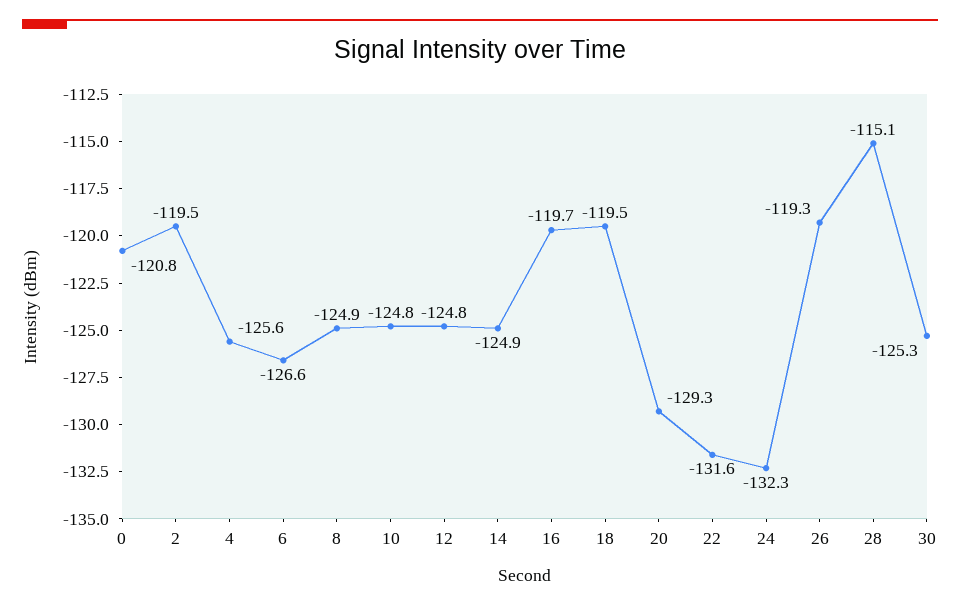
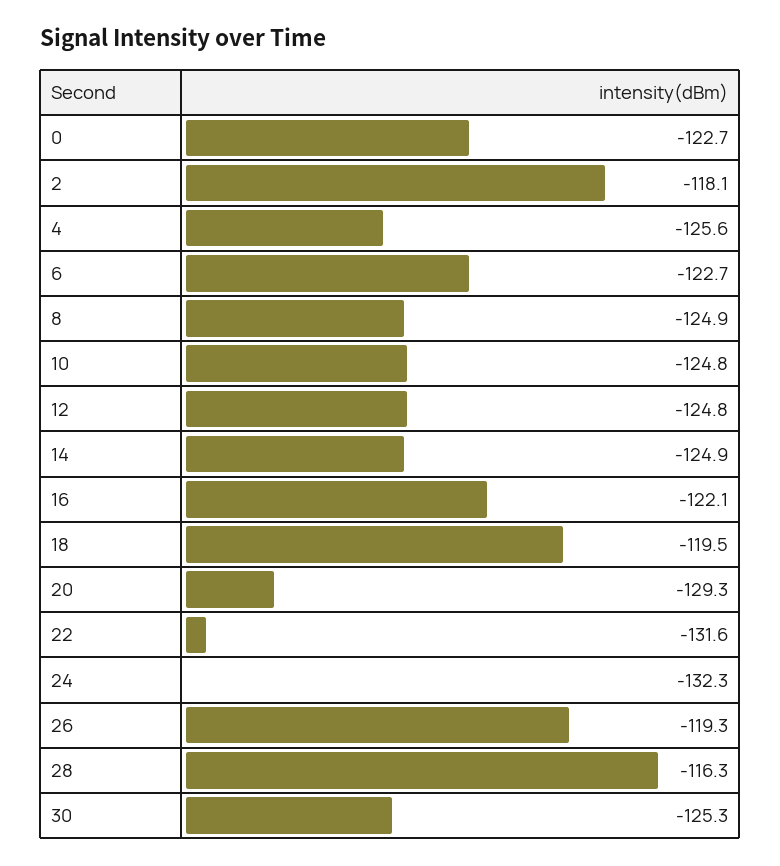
  {
-   "0": -120.8,
+   "0": -122.7,
-   "2": -119.5,
+   "2": -118.1,
    "4": -125.6,
-   "6": -126.6,
+   "6": -122.7,
    "8": -124.9,
    "10": -124.8,
    "12": -124.8,
    "14": -124.9,
-   "16": -119.7,
+   "16": -122.1,
    "18": -119.5,
    "20": -129.3,
    "22": -131.6,
    "24": -132.3,
    "26": -119.3,
-   "28": -115.1,
+   "28": -116.3,
    "30": -125.3
  }

